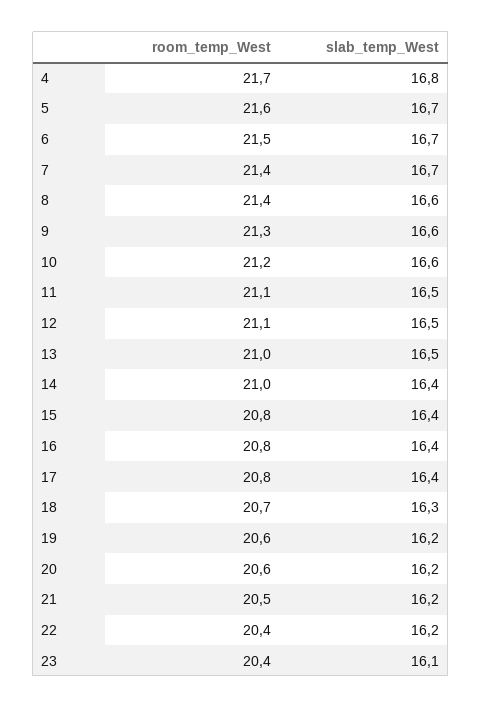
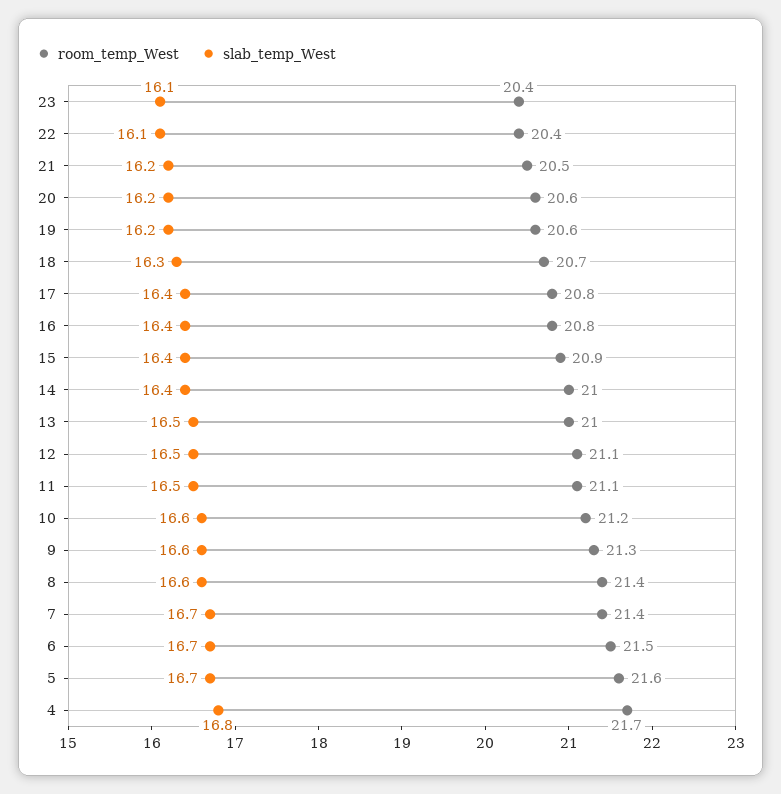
  {
    "room_temp_West": {
      "4": 21.7,
      "5": 21.6,
      "6": 21.5,
      "7": 21.4,
      "8": 21.4,
      "9": 21.3,
      "10": 21.2,
      "11": 21.1,
      "12": 21.1,
      "13": 21,
      "14": 21,
-     "15": 20.8,
+     "15": 20.9,
      "16": 20.8,
      "17": 20.8,
      "18": 20.7,
      "19": 20.6,
      "20": 20.6,
      "21": 20.5,
      "22": 20.4,
      "23": 20.4
    },
    "slab_temp_West": {
      "4": 16.8,
      "5": 16.7,
      "6": 16.7,
      "7": 16.7,
      "8": 16.6,
      "9": 16.6,
      "10": 16.6,
      "11": 16.5,
      "12": 16.5,
      "13": 16.5,
      "14": 16.4,
      "15": 16.4,
      "16": 16.4,
      "17": 16.4,
      "18": 16.3,
      "19": 16.2,
      "20": 16.2,
      "21": 16.2,
-     "22": 16.2,
+     "22": 16.1,
      "23": 16.1
    }
  }

